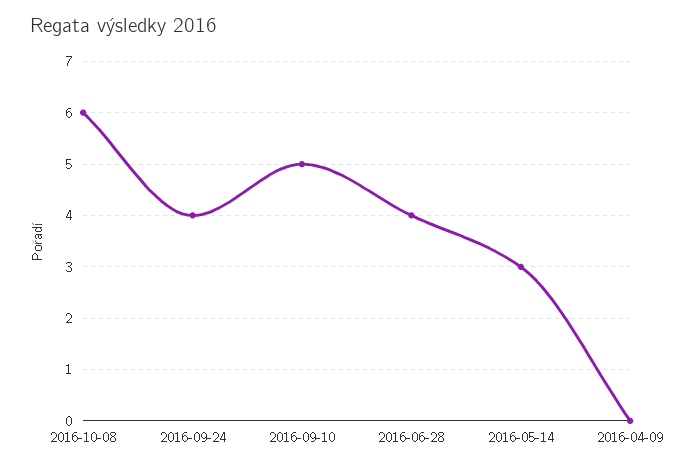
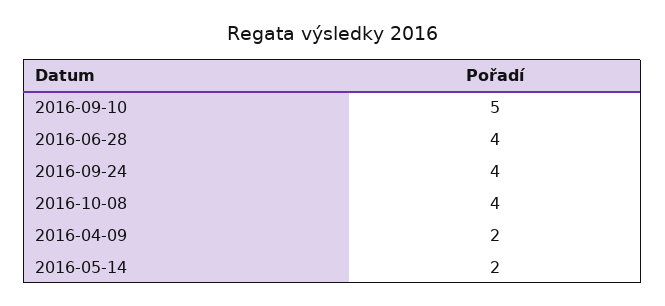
  {
-   "2016-10-08": 6,
+   "2016-10-08": 4,
    "2016-09-24": 4,
    "2016-09-10": 5,
    "2016-06-28": 4,
-   "2016-05-14": 3,
+   "2016-05-14": 2,
-   "2016-04-09": 0
+   "2016-04-09": 2
  }

